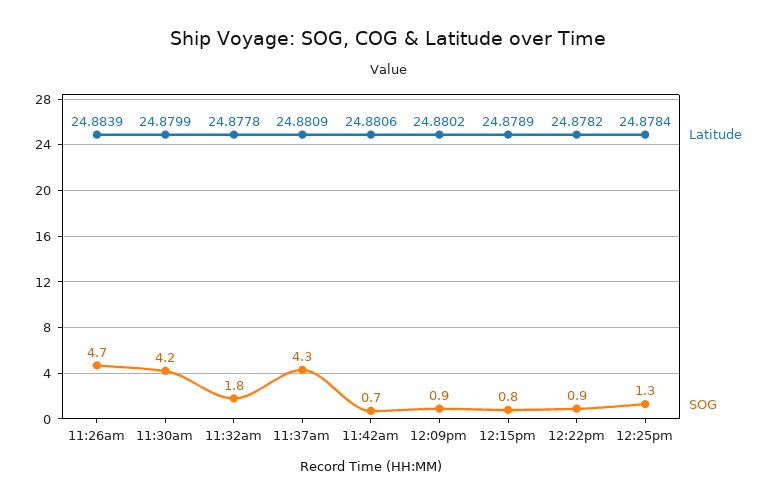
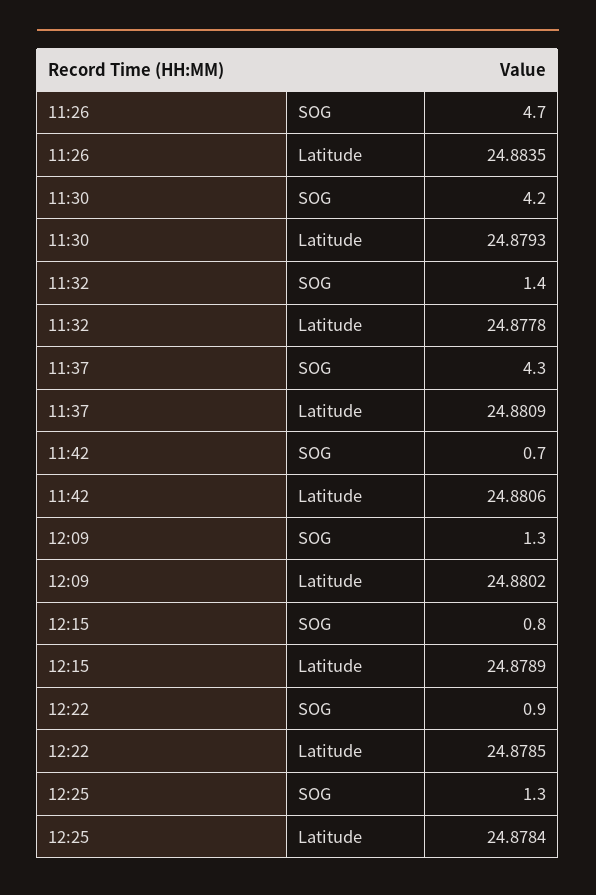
  {
    "Latitude": {
-     "11:26am": 24.8839,
+     "11:26am": 24.8835,
-     "11:30am": 24.8799,
+     "11:30am": 24.8793,
      "11:32am": 24.8778,
      "11:37am": 24.8809,
      "11:42am": 24.8806,
      "12:09pm": 24.8802,
      "12:15pm": 24.8789,
-     "12:22pm": 24.8782,
+     "12:22pm": 24.8785,
      "12:25pm": 24.8784
    },
    "SOG": {
      "11:26am": 4.7,
      "11:30am": 4.2,
-     "11:32am": 1.8,
+     "11:32am": 1.4,
      "11:37am": 4.3,
      "11:42am": 0.7,
-     "12:09pm": 0.9,
+     "12:09pm": 1.3,
      "12:15pm": 0.8,
      "12:22pm": 0.9,
      "12:25pm": 1.3
    }
  }

